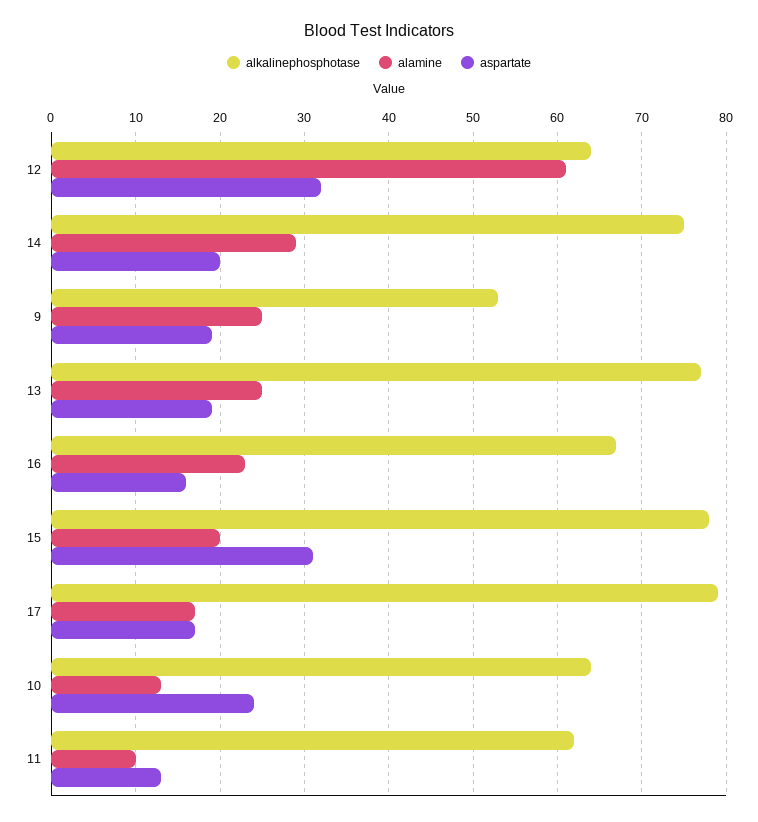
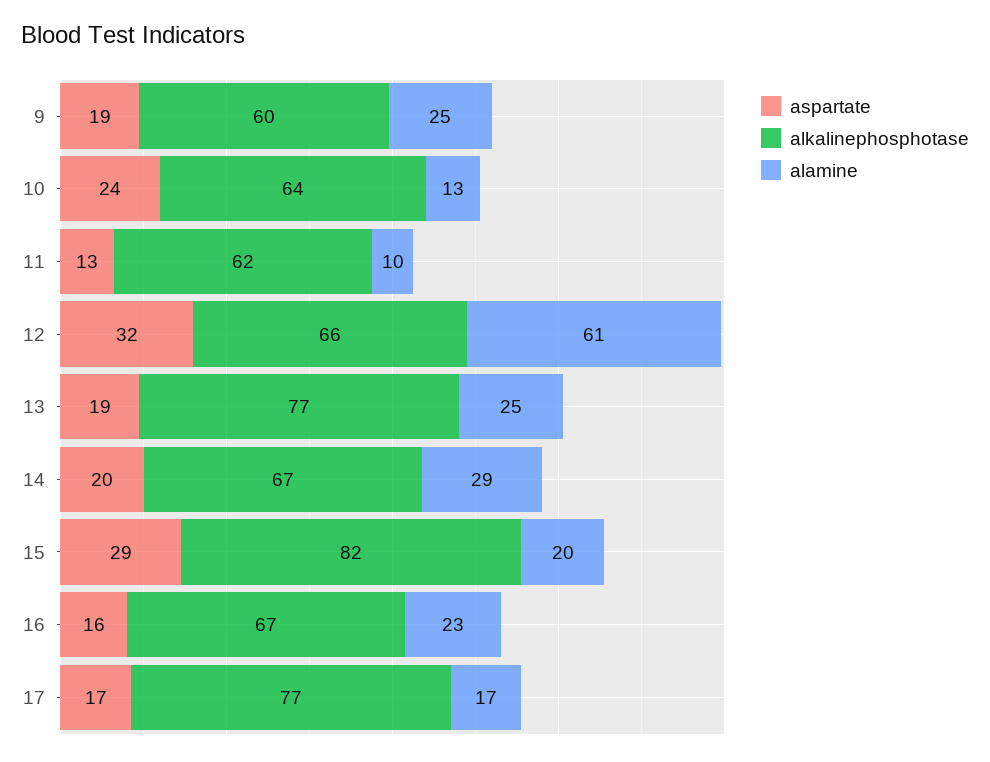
  {
    "alkalinephosphotase": {
-     "12": 64,
+     "12": 66,
-     "14": 75,
+     "14": 67,
-     "9": 53,
+     "9": 60,
      "13": 77,
      "16": 67,
-     "15": 78,
+     "15": 82,
-     "17": 79,
+     "17": 77,
      "10": 64,
      "11": 62
    },
    "alamine": {
      "12": 61,
      "14": 29,
      "9": 25,
      "13": 25,
      "16": 23,
      "15": 20,
      "17": 17,
      "10": 13,
      "11": 10
    },
    "aspartate": {
      "12": 32,
      "14": 20,
      "9": 19,
      "13": 19,
      "16": 16,
-     "15": 31,
+     "15": 29,
      "17": 17,
      "10": 24,
      "11": 13
    }
  }

